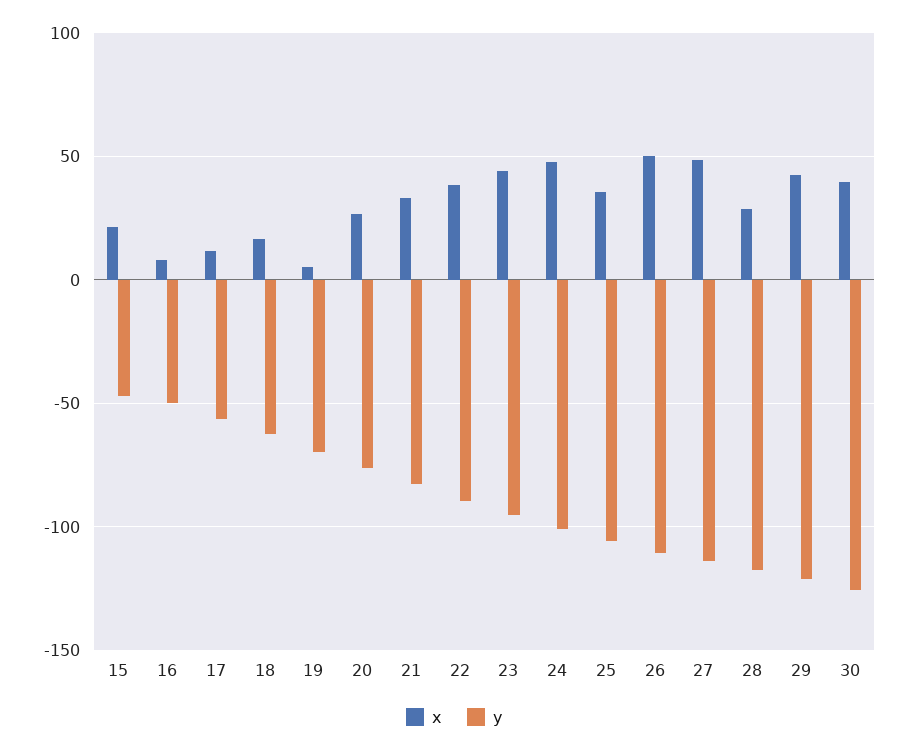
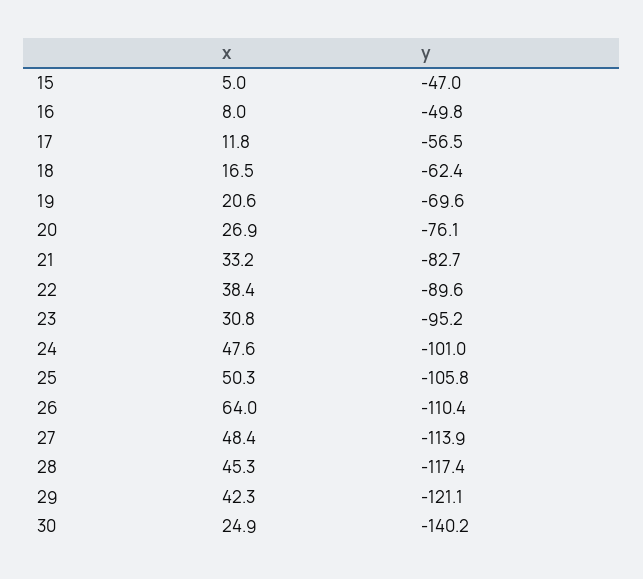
  {
    "x": {
-     "15": 20,
+     "15": 5,
      "16": 8,
      "17": 11.8,
      "18": 16.5,
-     "19": 5,
+     "19": 20.6,
      "20": 26.9,
      "21": 33.2,
      "22": 38.4,
-     "23": 45,
+     "23": 30.8,
      "24": 47.6,
-     "25": 35,
+     "25": 50.3,
-     "26": 50,
+     "26": 64,
      "27": 48.4,
-     "28": 30,
+     "28": 45.3,
      "29": 42.3,
-     "30": 40
+     "30": 24.9
    },
    "y": {
      "15": -47,
      "16": -49.8,
      "17": -56.5,
      "18": -62.4,
      "19": -69.6,
      "20": -76.1,
      "21": -82.7,
      "22": -89.6,
      "23": -95.2,
      "24": -101,
      "25": -105.8,
      "26": -110.4,
      "27": -113.9,
      "28": -117.4,
      "29": -121.1,
-     "30": -125
+     "30": -140.2
    }
  }

